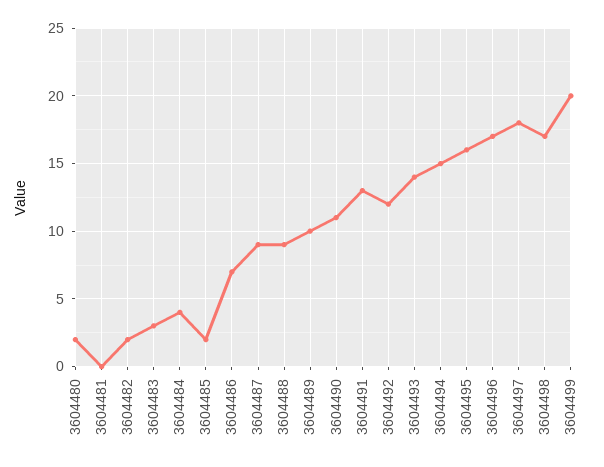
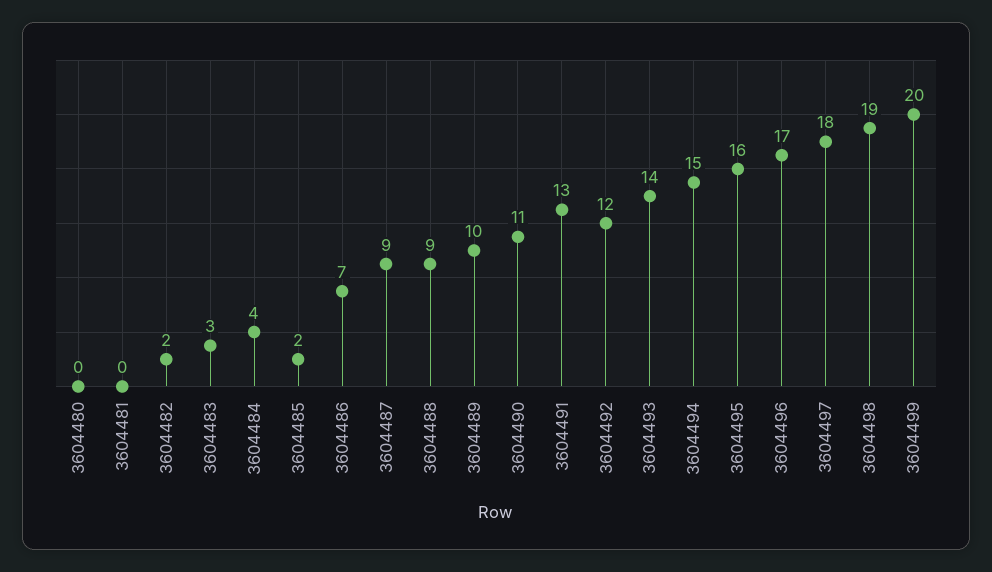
  {
-   "3604480": 2,
+   "3604480": 0,
    "3604481": 0,
    "3604482": 2,
    "3604483": 3,
    "3604484": 4,
    "3604485": 2,
    "3604486": 7,
    "3604487": 9,
    "3604488": 9,
    "3604489": 10,
    "3604490": 11,
    "3604491": 13,
    "3604492": 12,
    "3604493": 14,
    "3604494": 15,
    "3604495": 16,
    "3604496": 17,
    "3604497": 18,
-   "3604498": 17,
+   "3604498": 19,
    "3604499": 20
  }

